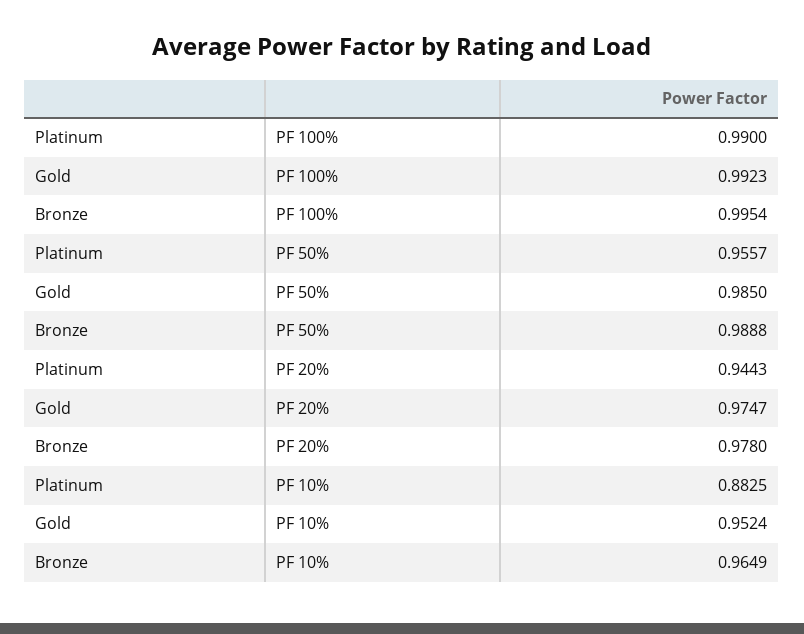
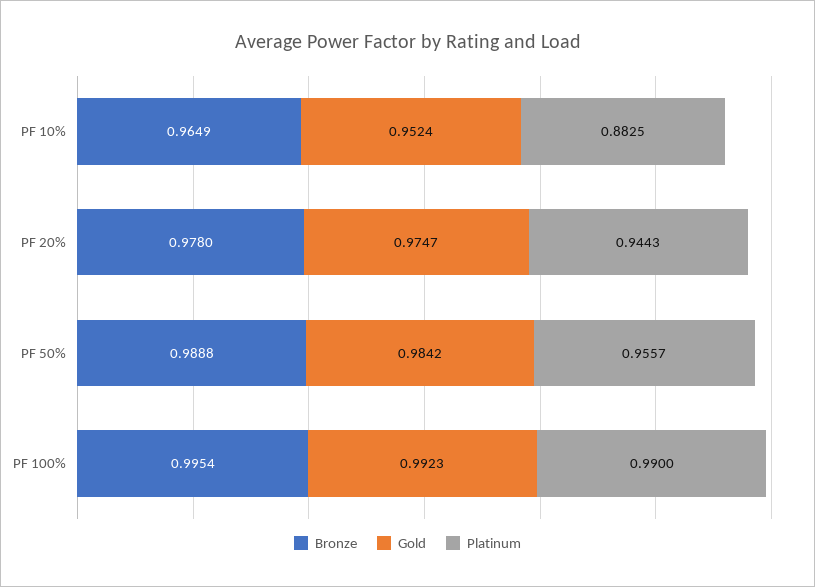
  {
    "Platinum": {
      "PF 100%": 0.99,
      "PF 50%": 0.9557,
      "PF 20%": 0.9443,
      "PF 10%": 0.8825
    },
    "Gold": {
      "PF 100%": 0.9923,
-     "PF 50%": 0.985,
+     "PF 50%": 0.9842,
      "PF 20%": 0.9747,
      "PF 10%": 0.9524
    },
    "Bronze": {
      "PF 100%": 0.9954,
      "PF 50%": 0.9888,
      "PF 20%": 0.978,
      "PF 10%": 0.9649
    }
  }

